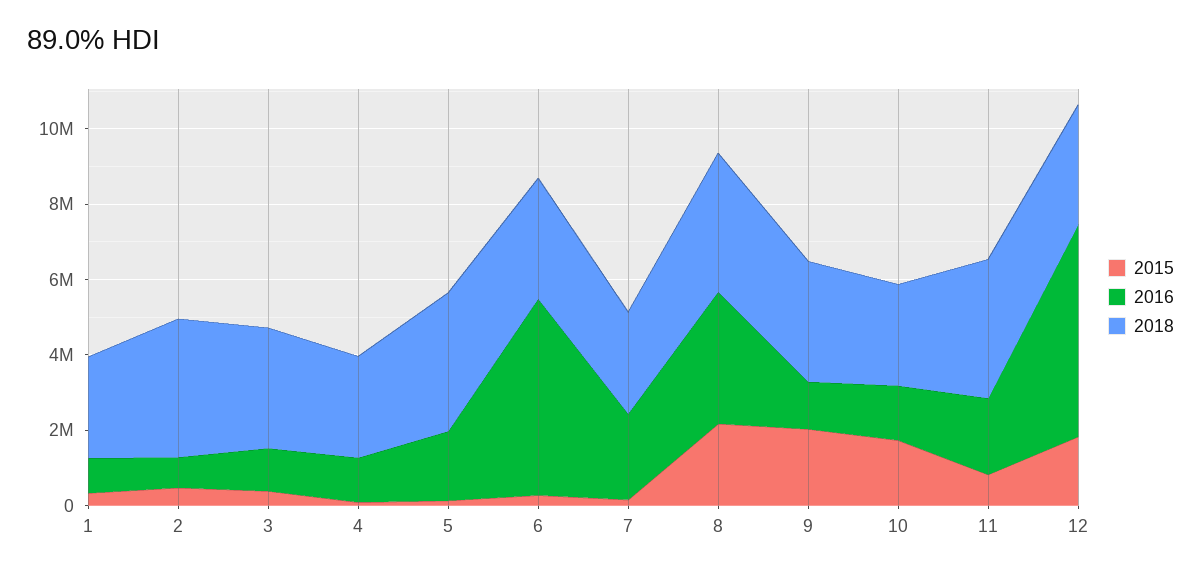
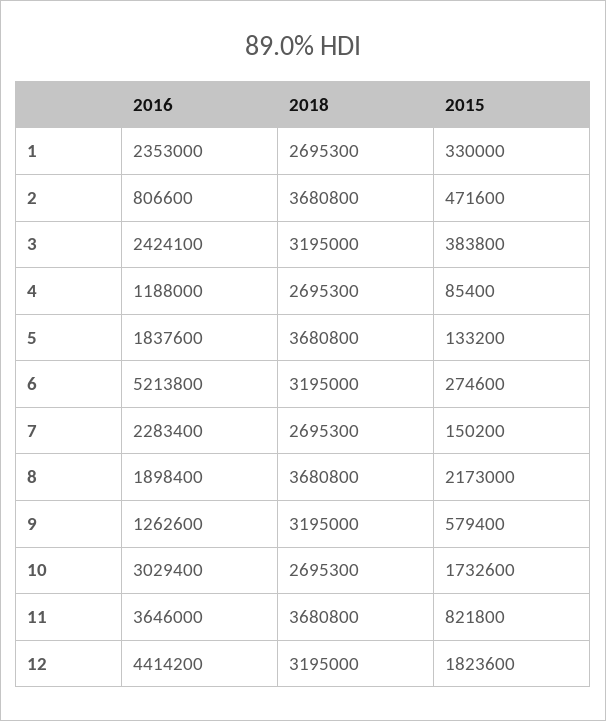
  {
    "2015": {
      "1": 330000,
      "2": 471600,
      "3": 383800,
      "4": 85400,
      "5": 133200,
      "6": 274600,
      "7": 150200,
      "8": 2173000,
-     "9": 2000000,
+     "9": 579400,
      "10": 1732600,
      "11": 821800,
      "12": 1823600
    },
    "2016": {
-     "1": 1000000,
+     "1": 2353000,
      "2": 806600,
-     "3": 1000000,
+     "3": 2424100,
      "4": 1188000,
      "5": 1837600,
      "6": 5213800,
      "7": 2283400,
-     "8": 3500000,
+     "8": 1898400,
      "9": 1262600,
-     "10": 1500000,
+     "10": 3029400,
-     "11": 2000000,
+     "11": 3646000,
-     "12": 5500000
+     "12": 4414200
    },
    "2018": {
      "1": 2695300,
      "2": 3680800,
      "3": 3195000,
      "4": 2695300,
      "5": 3680800,
      "6": 3195000,
      "7": 2695300,
      "8": 3680800,
      "9": 3195000,
      "10": 2695300,
      "11": 3680800,
      "12": 3195000
    }
  }

